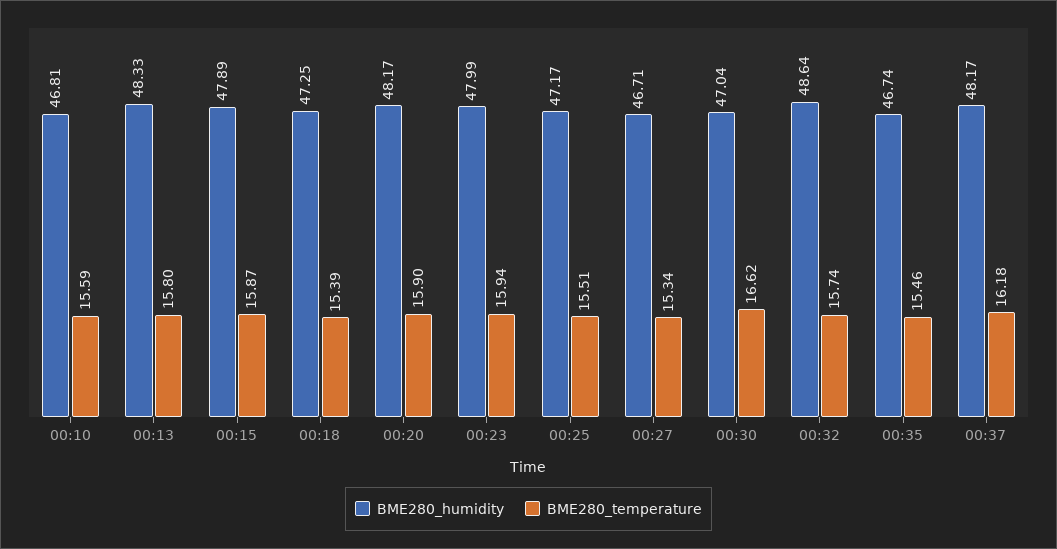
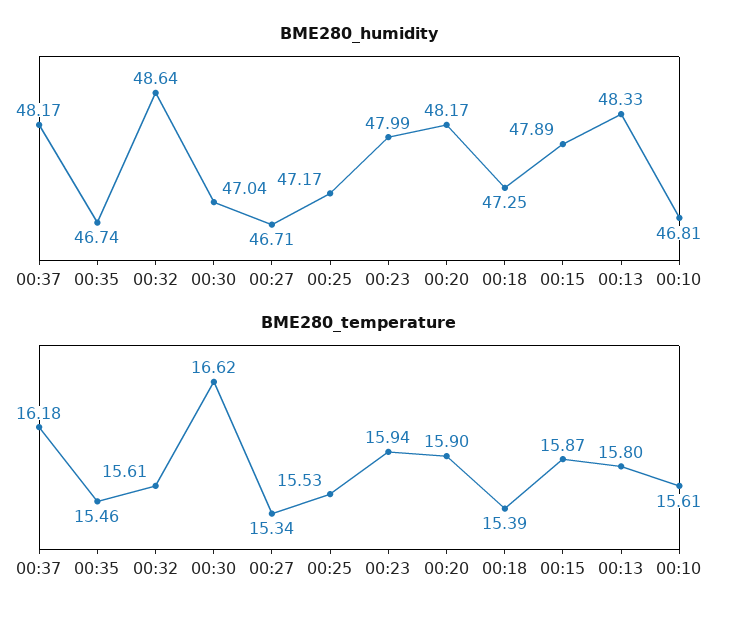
  {
    "BME280_humidity": {
      "00:10": 46.81,
      "00:13": 48.33,
      "00:15": 47.89,
      "00:18": 47.25,
      "00:20": 48.17,
      "00:23": 47.99,
      "00:25": 47.17,
      "00:27": 46.71,
      "00:30": 47.04,
      "00:32": 48.64,
      "00:35": 46.74,
      "00:37": 48.17
    },
    "BME280_temperature": {
-     "00:10": 15.59,
+     "00:10": 15.61,
      "00:13": 15.8,
      "00:15": 15.87,
      "00:18": 15.39,
      "00:20": 15.9,
      "00:23": 15.94,
-     "00:25": 15.51,
+     "00:25": 15.53,
      "00:27": 15.34,
      "00:30": 16.62,
-     "00:32": 15.74,
+     "00:32": 15.61,
      "00:35": 15.46,
      "00:37": 16.18
    }
  }

